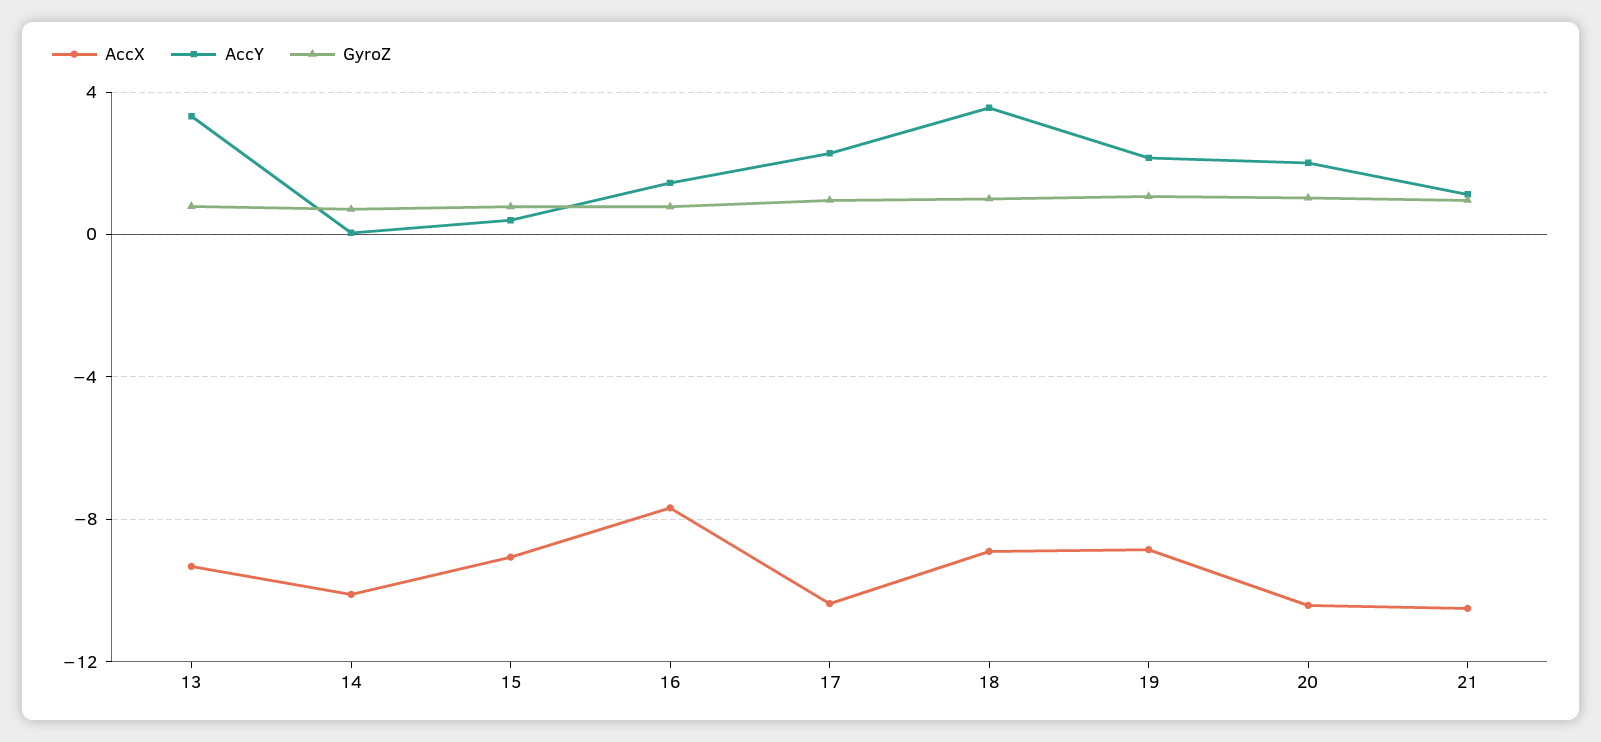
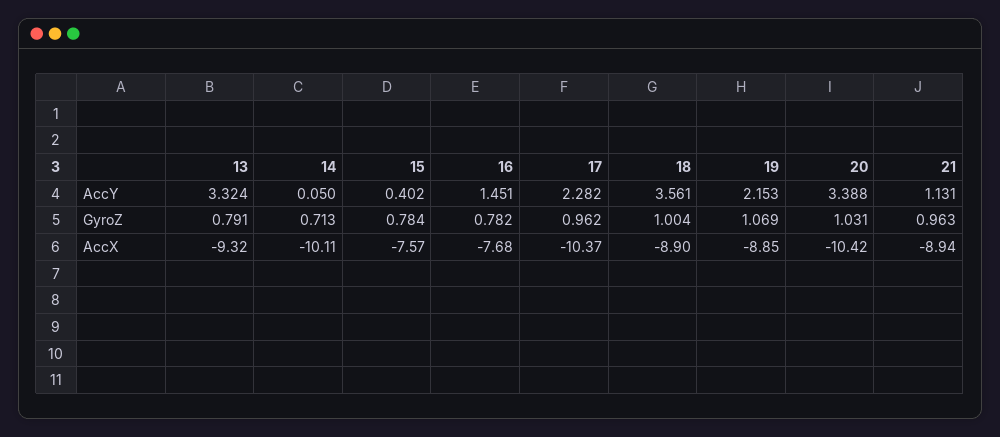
  {
    "AccX": {
      "13": -9.32,
      "14": -10.11,
-     "15": -9,
+     "15": -7.57,
      "16": -7.68,
      "17": -10.37,
      "18": -8.9,
      "19": -8.85,
      "20": -10.42,
-     "21": -10.5
+     "21": -8.94
    },
    "AccY": {
      "13": 3.324,
      "14": 0.05,
      "15": 0.402,
      "16": 1.451,
      "17": 2.282,
      "18": 3.561,
      "19": 2.153,
-     "20": 2,
+     "20": 3.388,
      "21": 1.131
    },
    "GyroZ": {
      "13": 0.791,
      "14": 0.713,
      "15": 0.784,
      "16": 0.782,
      "17": 0.962,
      "18": 1.004,
      "19": 1.069,
      "20": 1.031,
      "21": 0.963
    }
  }

